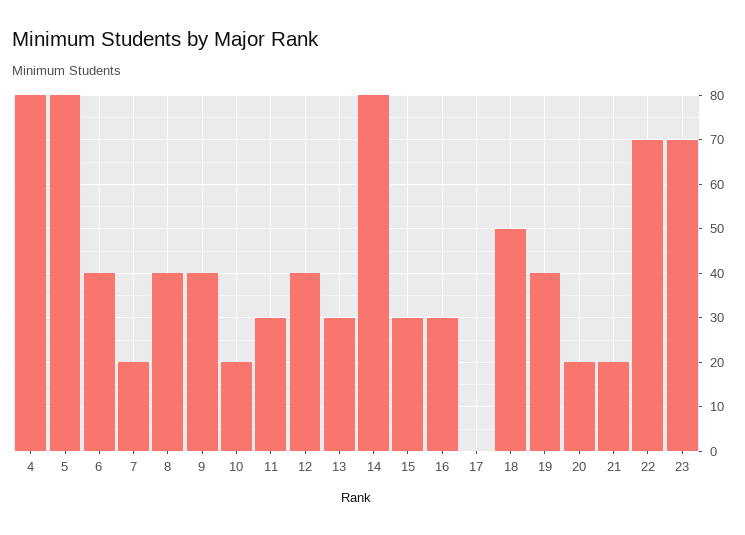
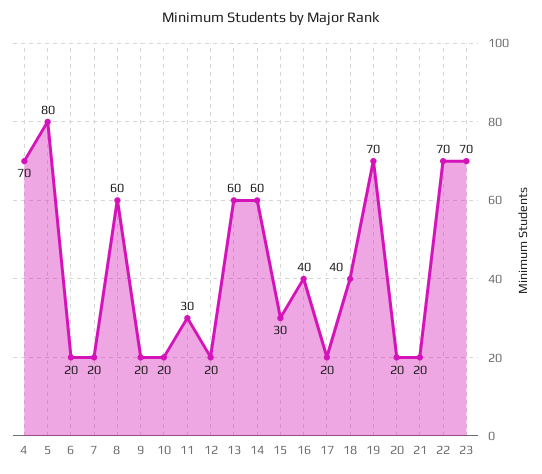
  {
-   "4": 80,
+   "4": 70,
    "5": 80,
-   "6": 40,
+   "6": 20,
    "7": 20,
-   "8": 40,
+   "8": 60,
-   "9": 40,
+   "9": 20,
    "10": 20,
    "11": 30,
-   "12": 40,
+   "12": 20,
-   "13": 30,
+   "13": 60,
-   "14": 80,
+   "14": 60,
    "15": 30,
-   "16": 30,
+   "16": 40,
-   "17": 0,
+   "17": 20,
-   "18": 50,
+   "18": 40,
-   "19": 40,
+   "19": 70,
    "20": 20,
    "21": 20,
    "22": 70,
    "23": 70
  }

